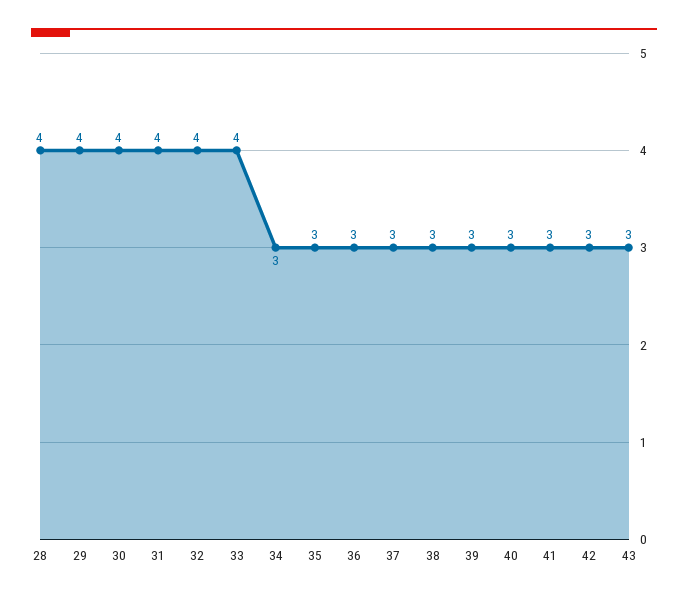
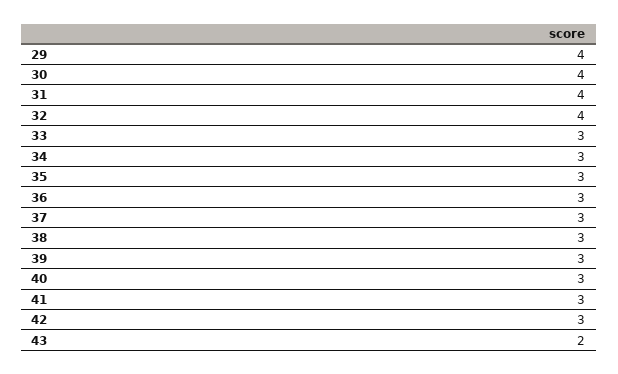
  {
-   "28": 4,
    "29": 4,
    "30": 4,
    "31": 4,
    "32": 4,
-   "33": 4,
+   "33": 3,
    "34": 3,
    "35": 3,
    "36": 3,
    "37": 3,
    "38": 3,
    "39": 3,
    "40": 3,
    "41": 3,
    "42": 3,
-   "43": 3
+   "43": 2
  }

